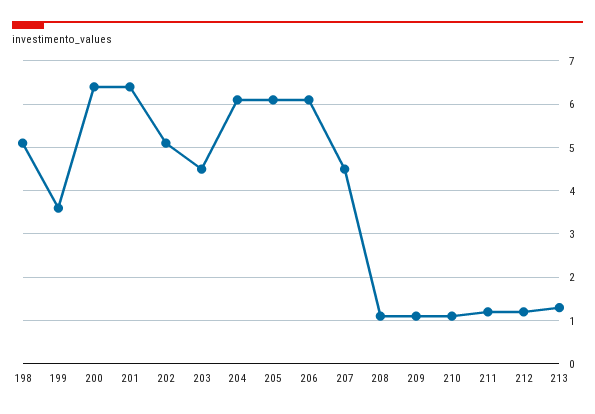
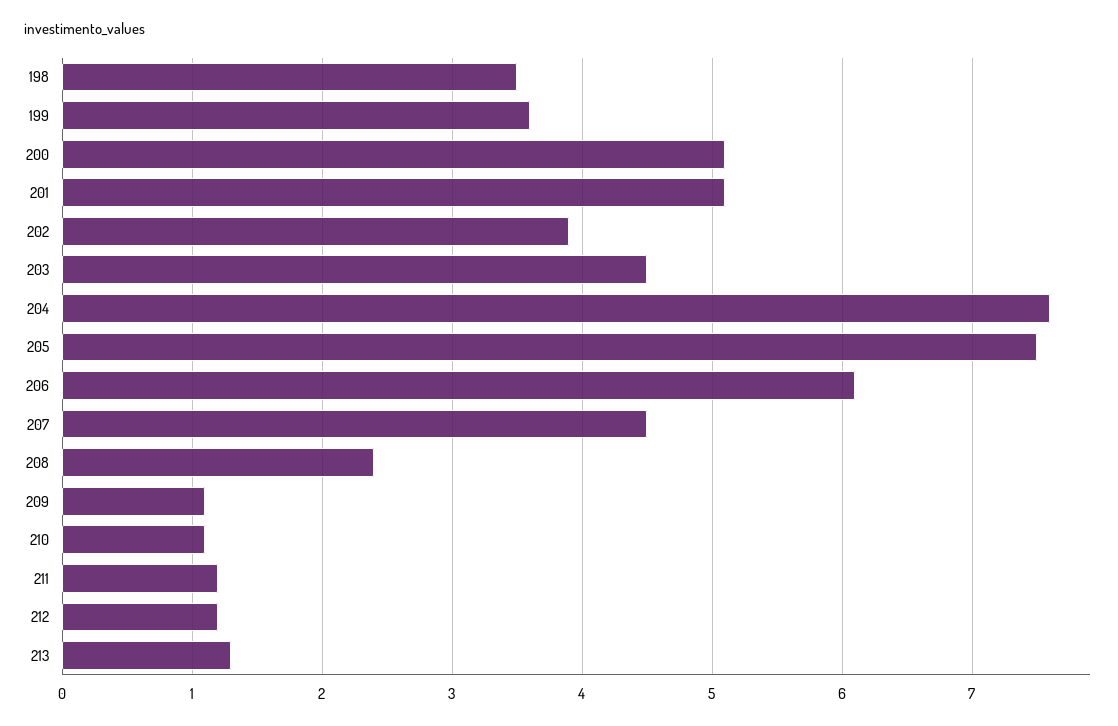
  {
-   "198": 5,
+   "198": 3.5,
    "199": 3.6,
-   "200": 6.5,
+   "200": 5.1,
-   "201": 6.5,
+   "201": 5.1,
-   "202": 5,
+   "202": 3.9,
    "203": 4.5,
-   "204": 6,
+   "204": 7.6,
-   "205": 6,
+   "205": 7.5,
    "206": 6.1,
    "207": 4.5,
-   "208": 1,
+   "208": 2.4,
    "209": 1.1,
    "210": 1.1,
    "211": 1.2,
    "212": 1.2,
    "213": 1.3
  }

